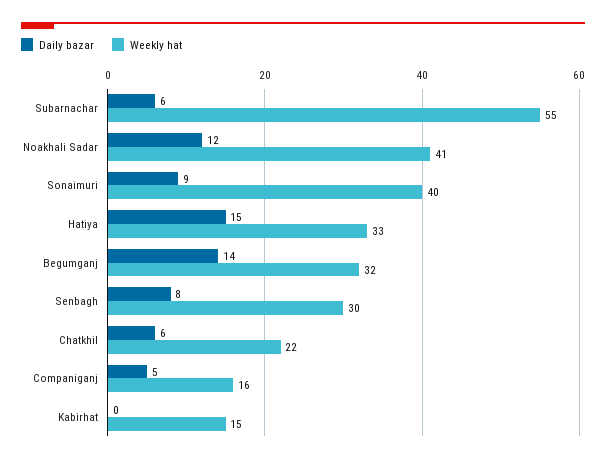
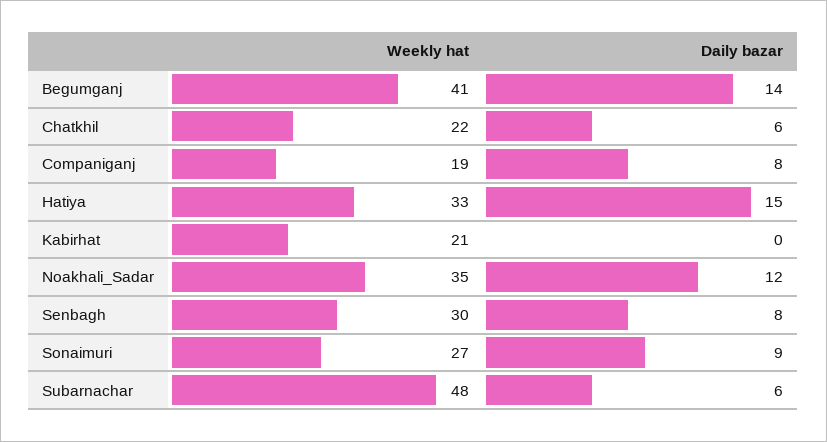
  {
    "Daily bazar": {
      "Subarnachar": 6,
      "Noakhali Sadar": 12,
      "Sonaimuri": 9,
      "Hatiya": 15,
      "Begumganj": 14,
      "Senbagh": 8,
      "Chatkhil": 6,
-     "Companiganj": 5,
+     "Companiganj": 8,
      "Kabirhat": 0
    },
    "Weekly hat": {
-     "Subarnachar": 55,
+     "Subarnachar": 48,
-     "Noakhali Sadar": 41,
+     "Noakhali Sadar": 35,
-     "Sonaimuri": 40,
+     "Sonaimuri": 27,
      "Hatiya": 33,
-     "Begumganj": 32,
+     "Begumganj": 41,
      "Senbagh": 30,
      "Chatkhil": 22,
-     "Companiganj": 16,
+     "Companiganj": 19,
-     "Kabirhat": 15
+     "Kabirhat": 21
    }
  }

